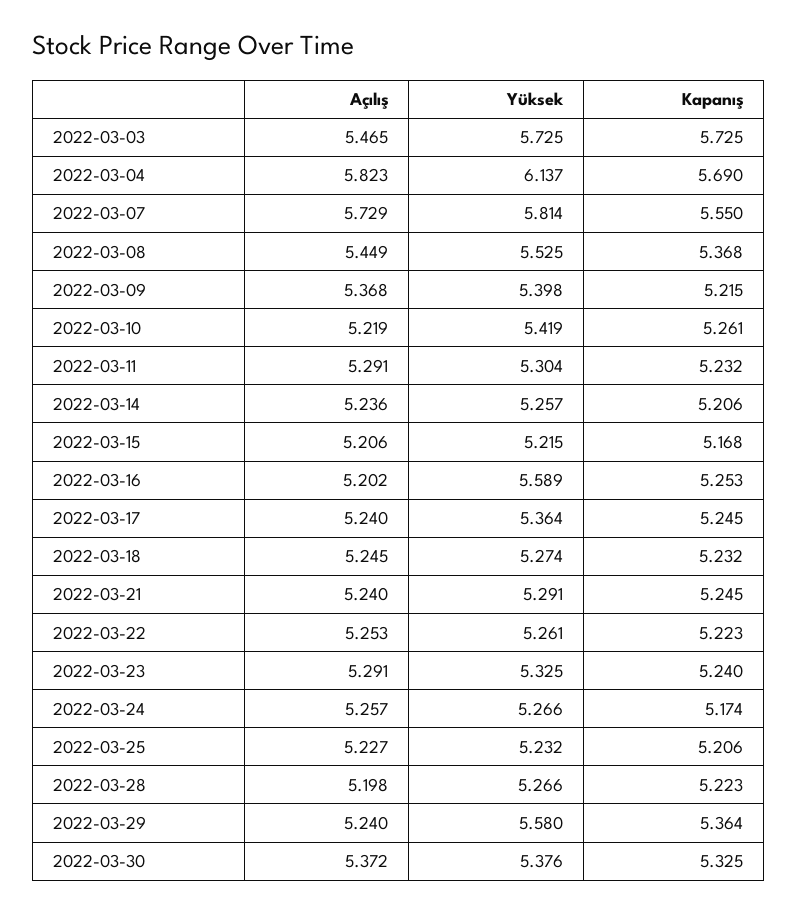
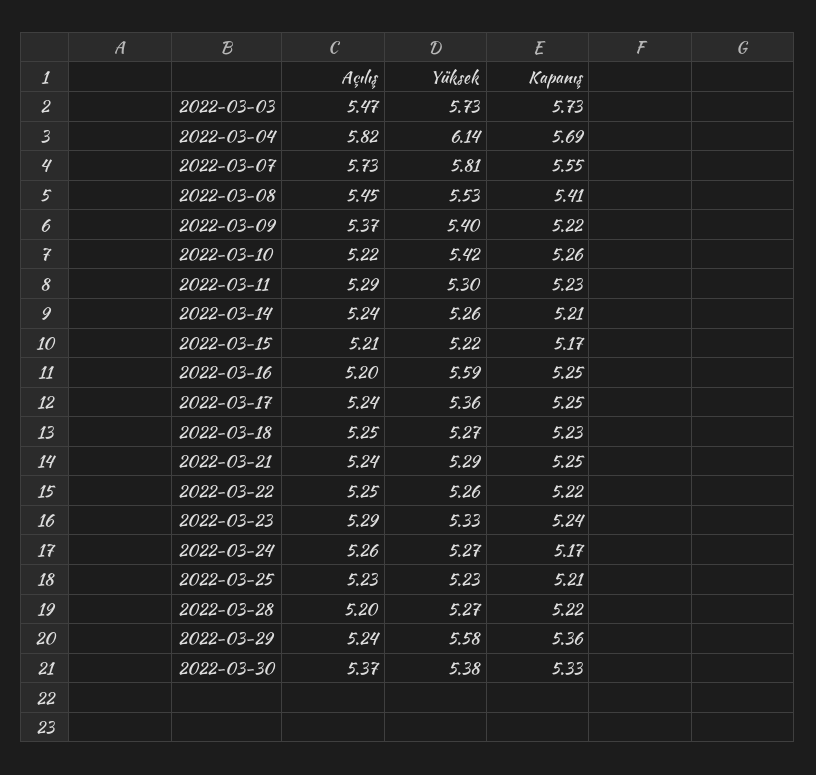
  {
    "Açılış": {
      "2022-03-03": 5.465,
      "2022-03-04": 5.823,
      "2022-03-07": 5.729,
      "2022-03-08": 5.449,
      "2022-03-09": 5.368,
      "2022-03-10": 5.219,
      "2022-03-11": 5.291,
      "2022-03-14": 5.236,
      "2022-03-15": 5.206,
      "2022-03-16": 5.202,
      "2022-03-17": 5.24,
      "2022-03-18": 5.245,
      "2022-03-21": 5.24,
      "2022-03-22": 5.253,
      "2022-03-23": 5.291,
      "2022-03-24": 5.257,
      "2022-03-25": 5.227,
      "2022-03-28": 5.198,
      "2022-03-29": 5.24,
      "2022-03-30": 5.372
    },
    "Yüksek": {
      "2022-03-03": 5.725,
      "2022-03-04": 6.137,
      "2022-03-07": 5.814,
      "2022-03-08": 5.525,
      "2022-03-09": 5.398,
      "2022-03-10": 5.419,
      "2022-03-11": 5.304,
      "2022-03-14": 5.257,
      "2022-03-15": 5.215,
      "2022-03-16": 5.589,
      "2022-03-17": 5.364,
      "2022-03-18": 5.274,
      "2022-03-21": 5.291,
      "2022-03-22": 5.261,
      "2022-03-23": 5.325,
      "2022-03-24": 5.266,
      "2022-03-25": 5.232,
      "2022-03-28": 5.266,
      "2022-03-29": 5.58,
      "2022-03-30": 5.376
    },
    "Kapanış": {
      "2022-03-03": 5.725,
      "2022-03-04": 5.69,
      "2022-03-07": 5.55,
-     "2022-03-08": 5.368,
+     "2022-03-08": 5.41,
      "2022-03-09": 5.215,
      "2022-03-10": 5.261,
      "2022-03-11": 5.232,
      "2022-03-14": 5.206,
      "2022-03-15": 5.168,
      "2022-03-16": 5.253,
      "2022-03-17": 5.245,
      "2022-03-18": 5.232,
      "2022-03-21": 5.245,
      "2022-03-22": 5.223,
      "2022-03-23": 5.24,
      "2022-03-24": 5.174,
      "2022-03-25": 5.206,
      "2022-03-28": 5.223,
      "2022-03-29": 5.364,
      "2022-03-30": 5.325
    }
  }

